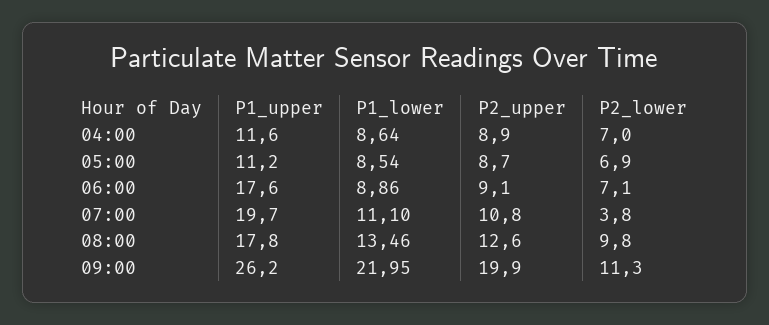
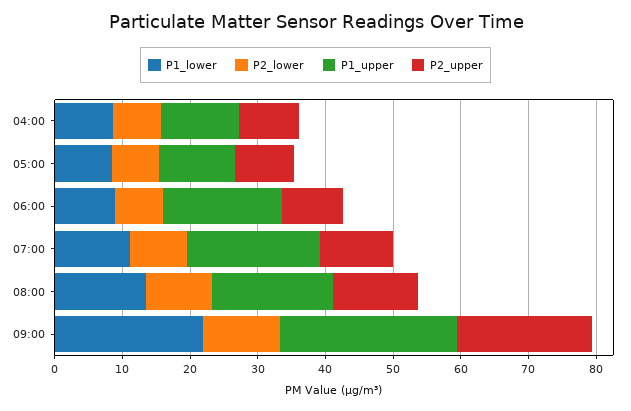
  {
    "P1_upper": {
      "04:00": 11.6,
      "05:00": 11.2,
      "06:00": 17.6,
      "07:00": 19.7,
      "08:00": 17.8,
      "09:00": 26.2
    },
    "P1_lower": {
      "04:00": 8.64,
      "05:00": 8.54,
      "06:00": 8.86,
      "07:00": 11.1,
      "08:00": 13.46,
      "09:00": 21.95
    },
    "P2_upper": {
      "04:00": 8.9,
      "05:00": 8.7,
      "06:00": 9.1,
      "07:00": 10.8,
      "08:00": 12.6,
      "09:00": 19.9
    },
    "P2_lower": {
      "04:00": 7,
      "05:00": 6.9,
      "06:00": 7.1,
-     "07:00": 3.8,
+     "07:00": 8,
      "08:00": 9.8,
      "09:00": 11.3
    }
  }

